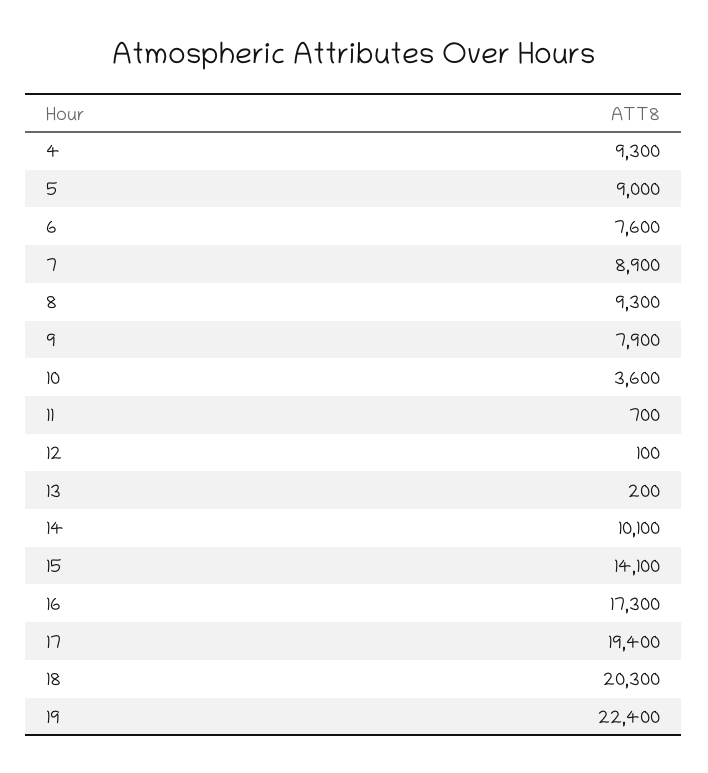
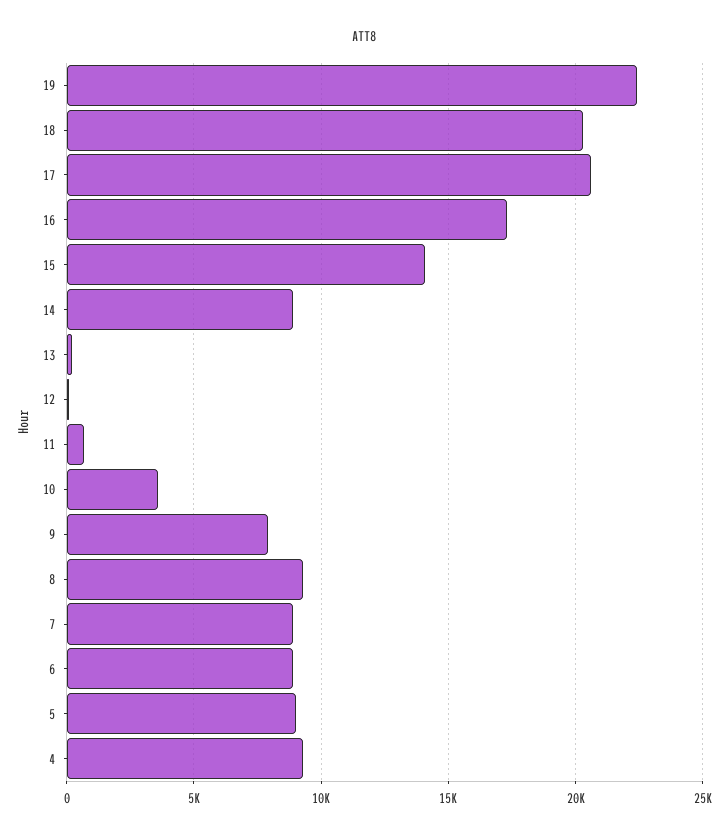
  {
    "4": 9300,
    "5": 9000,
-   "6": 7600,
+   "6": 9000,
    "7": 8900,
    "8": 9300,
    "9": 7900,
    "10": 3600,
    "11": 700,
    "12": 100,
    "13": 200,
-   "14": 10100,
+   "14": 9000,
    "15": 14100,
    "16": 17300,
-   "17": 19400,
+   "17": 20500,
    "18": 20300,
    "19": 22400
  }

